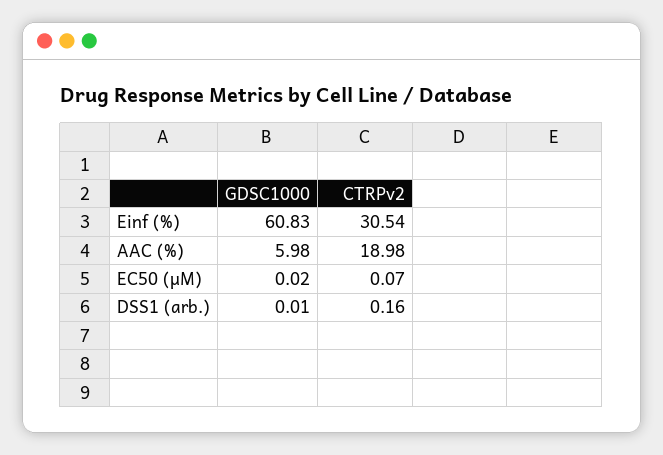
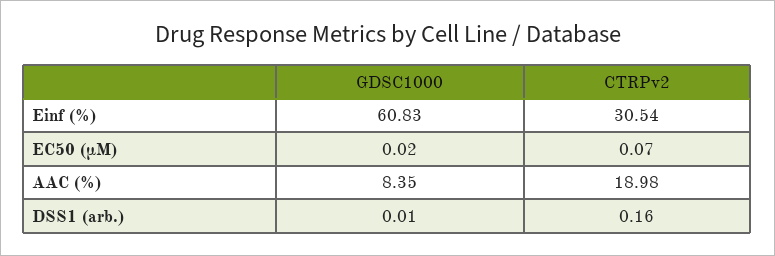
  {
    "GDSC1000": {
      "Einf (%)": 60.83,
-     "AAC (%)": 5.98,
+     "AAC (%)": 8.35,
      "EC50 (µM)": 0.02,
      "DSS1 (arb.)": 0.01
    },
    "CTRPv2": {
      "Einf (%)": 30.54,
      "AAC (%)": 18.98,
      "EC50 (µM)": 0.07,
      "DSS1 (arb.)": 0.16
    }
  }

